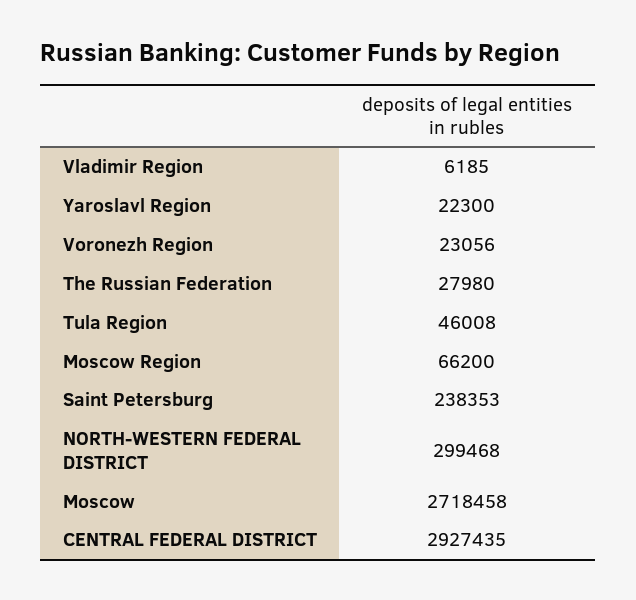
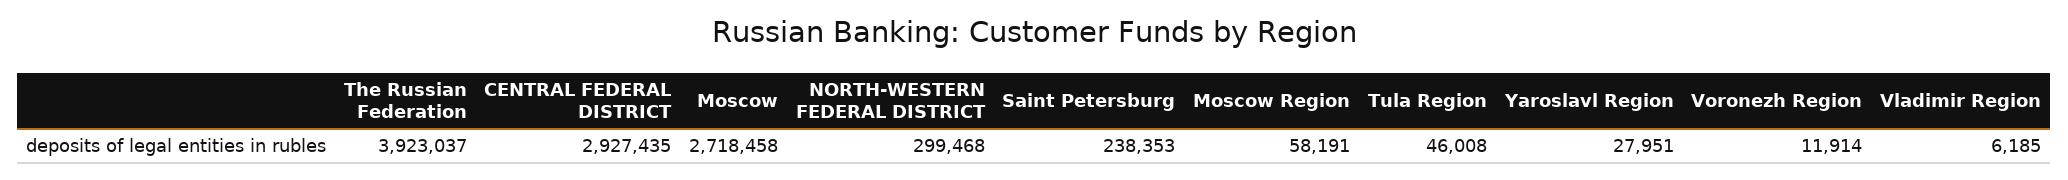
  {
    "Vladimir Region": 6185,
-   "Yaroslavl Region": 22300,
+   "Yaroslavl Region": 27951,
-   "Voronezh Region": 23056,
+   "Voronezh Region": 11914,
-   "The Russian Federation": 27980,
+   "The Russian Federation": 3923037,
    "Tula Region": 46008,
-   "Moscow Region": 66200,
+   "Moscow Region": 58191,
    "Saint Petersburg": 238353,
    "NORTH-WESTERN FEDERAL DISTRICT": 299468,
    "Moscow": 2718458,
    "CENTRAL FEDERAL DISTRICT": 2927435
  }

